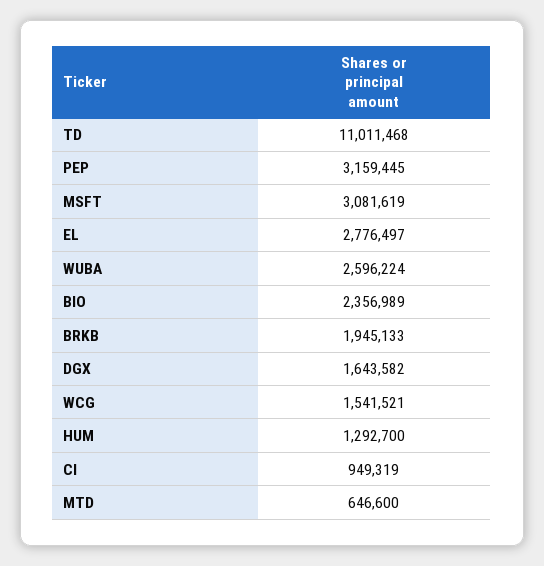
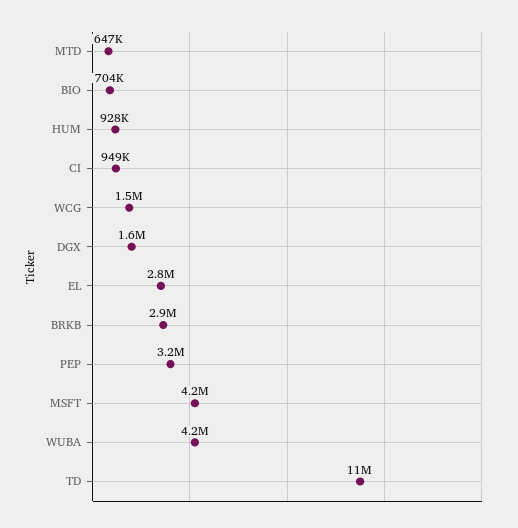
  {
    "TD": 11011468,
    "PEP": 3159445,
-   "MSFT": 3081619,
+   "MSFT": 4200000,
    "EL": 2776497,
-   "WUBA": 2596224,
+   "WUBA": 4200000,
-   "BIO": 2356989,
+   "BIO": 704000,
-   "BRKB": 1945133,
+   "BRKB": 2900000,
    "DGX": 1643582,
    "WCG": 1541521,
-   "HUM": 1292700,
+   "HUM": 928000,
    "CI": 949319,
    "MTD": 646600
  }

